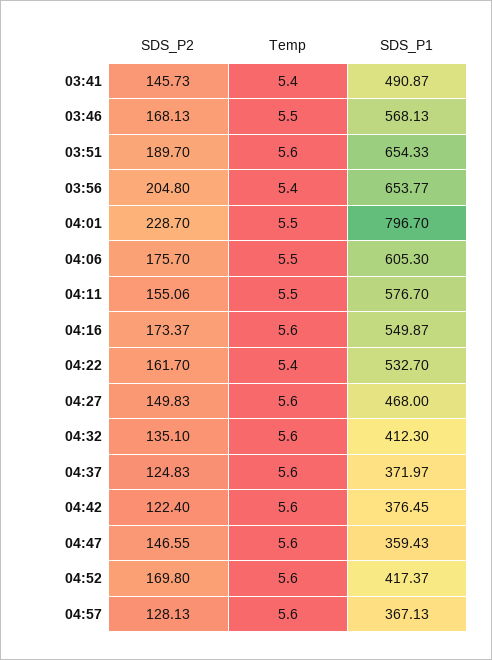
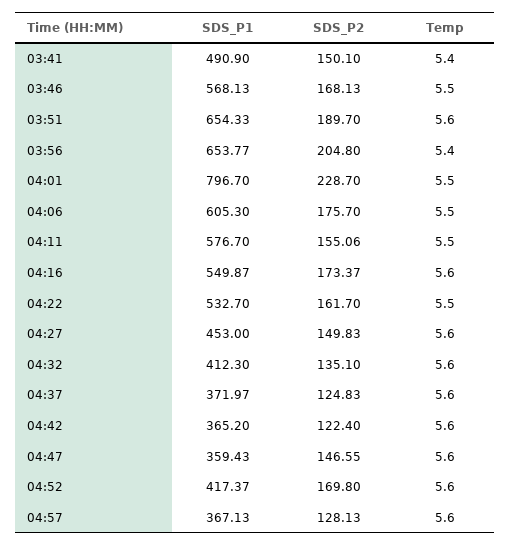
  {
    "SDS_P2": {
-     "03:41": 145.73,
+     "03:41": 150.1,
      "03:46": 168.13,
      "03:51": 189.7,
      "03:56": 204.8,
      "04:01": 228.7,
      "04:06": 175.7,
      "04:11": 155.06,
      "04:16": 173.37,
      "04:22": 161.7,
      "04:27": 149.83,
      "04:32": 135.1,
      "04:37": 124.83,
      "04:42": 122.4,
      "04:47": 146.55,
      "04:52": 169.8,
      "04:57": 128.13
    },
    "Temp": {
      "03:41": 5.4,
      "03:46": 5.5,
      "03:51": 5.6,
      "03:56": 5.4,
      "04:01": 5.5,
      "04:06": 5.5,
      "04:11": 5.5,
      "04:16": 5.6,
-     "04:22": 5.4,
+     "04:22": 5.5,
      "04:27": 5.6,
      "04:32": 5.6,
      "04:37": 5.6,
      "04:42": 5.6,
      "04:47": 5.6,
      "04:52": 5.6,
      "04:57": 5.6
    },
    "SDS_P1": {
-     "03:41": 490.87,
+     "03:41": 490.9,
      "03:46": 568.13,
      "03:51": 654.33,
      "03:56": 653.77,
      "04:01": 796.7,
      "04:06": 605.3,
      "04:11": 576.7,
      "04:16": 549.87,
      "04:22": 532.7,
-     "04:27": 468,
+     "04:27": 453,
      "04:32": 412.3,
      "04:37": 371.97,
-     "04:42": 376.45,
+     "04:42": 365.2,
      "04:47": 359.43,
      "04:52": 417.37,
      "04:57": 367.13
    }
  }

